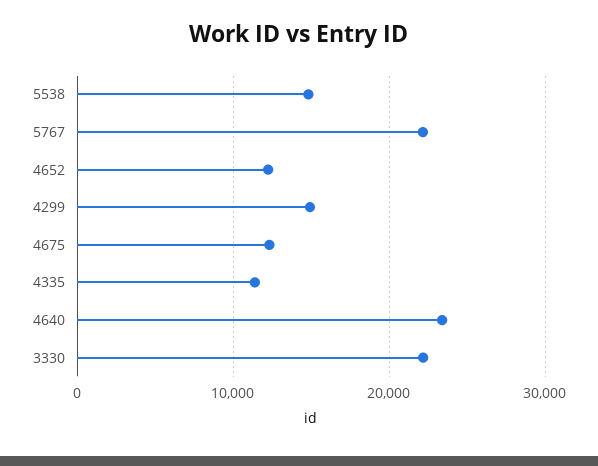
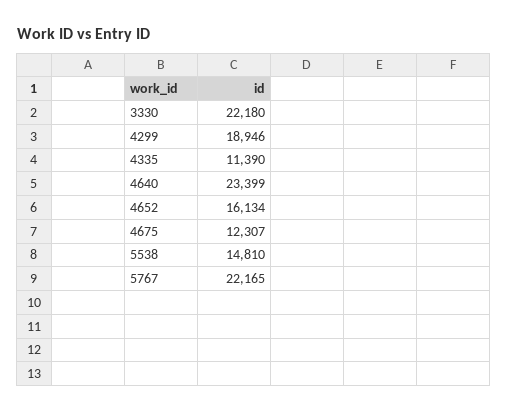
  {
    "5538": 14810,
    "5767": 22165,
-   "4652": 12000,
+   "4652": 16134,
-   "4299": 15000,
+   "4299": 18946,
    "4675": 12307,
    "4335": 11390,
    "4640": 23399,
    "3330": 22180
  }

